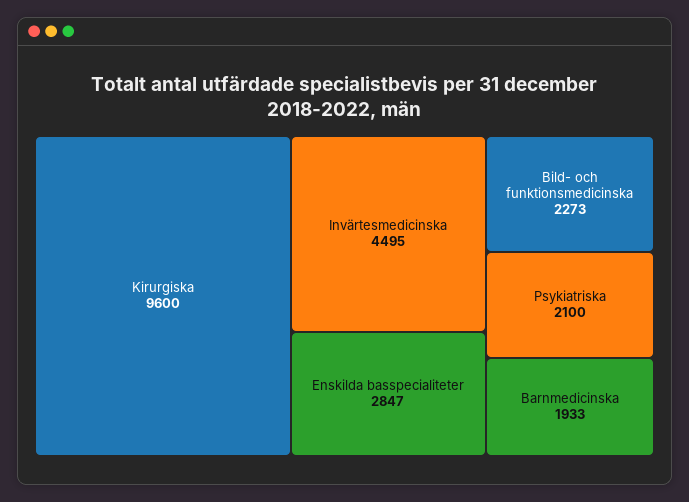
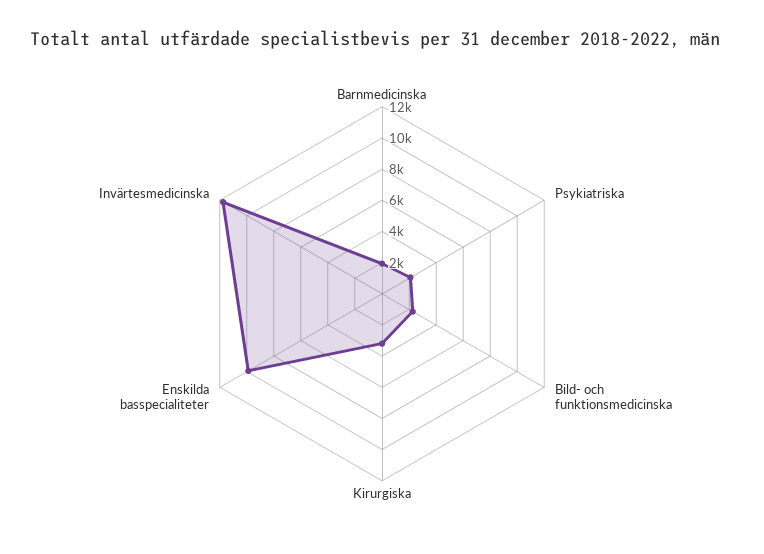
  {
-   "Kirurgiska": 9600,
+   "Kirurgiska": 3000,
-   "Invärtesmedicinska": 4495,
+   "Invärtesmedicinska": 12000,
-   "Enskilda basspecialiteter": 2847,
+   "Enskilda basspecialiteter": 10000,
    "Bild- och funktionsmedicinska": 2273,
    "Psykiatriska": 2100,
    "Barnmedicinska": 1933
  }

